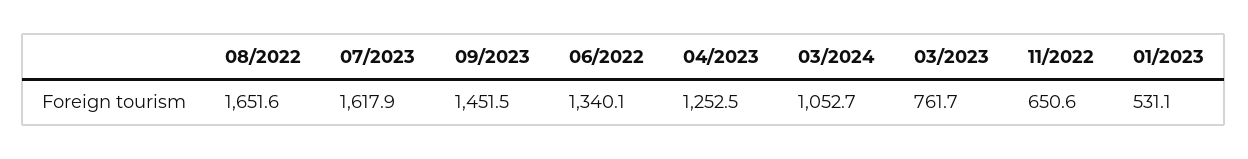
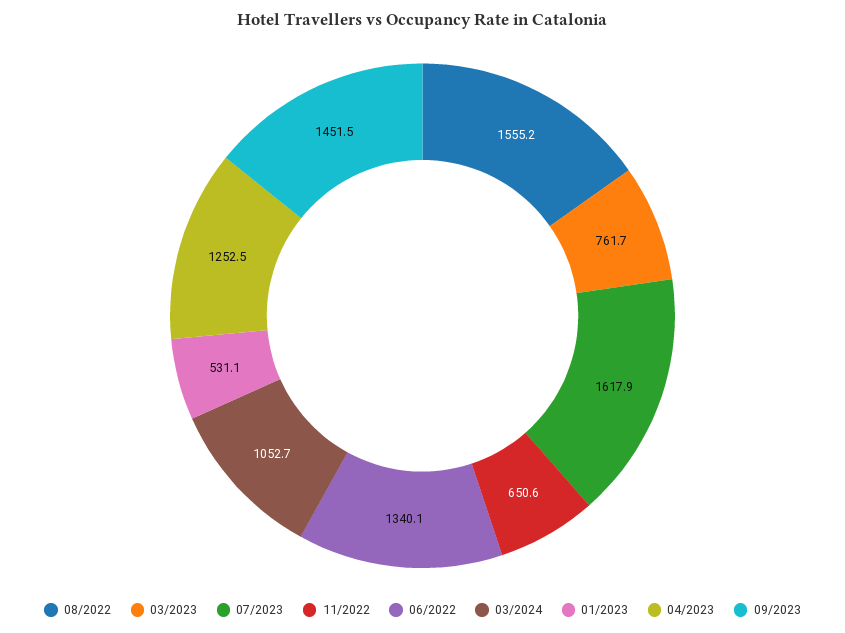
  {
-   "08/2022": 1651.6,
+   "08/2022": 1555.2,
    "07/2023": 1617.9,
    "09/2023": 1451.5,
    "06/2022": 1340.1,
    "04/2023": 1252.5,
    "03/2024": 1052.7,
    "03/2023": 761.7,
    "11/2022": 650.6,
    "01/2023": 531.1
  }

